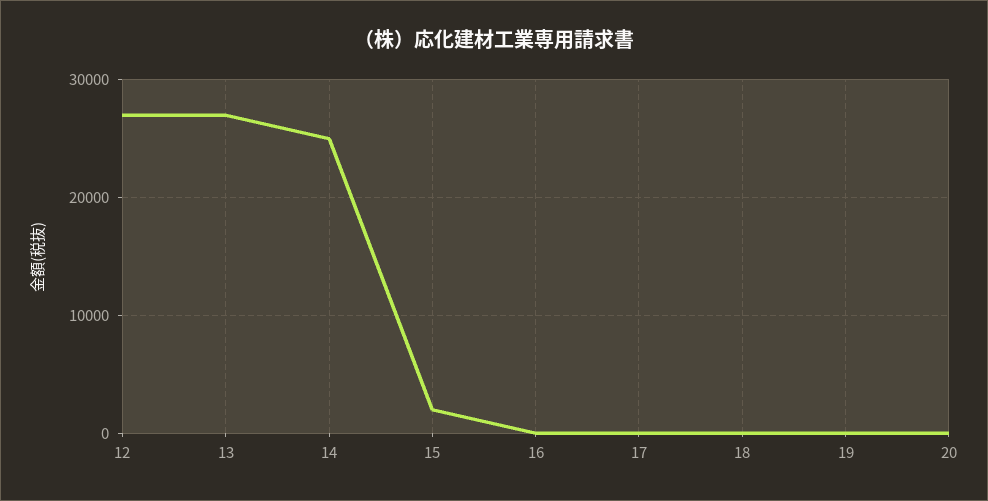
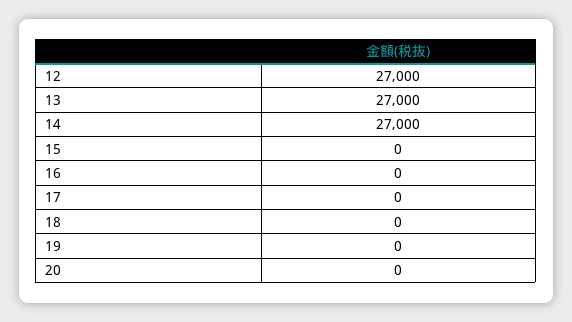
  {
    "12": 27000,
    "13": 27000,
-   "14": 25000,
+   "14": 27000,
-   "15": 2000,
+   "15": 0,
    "16": 0,
    "17": 0,
    "18": 0,
    "19": 0,
    "20": 0
  }

